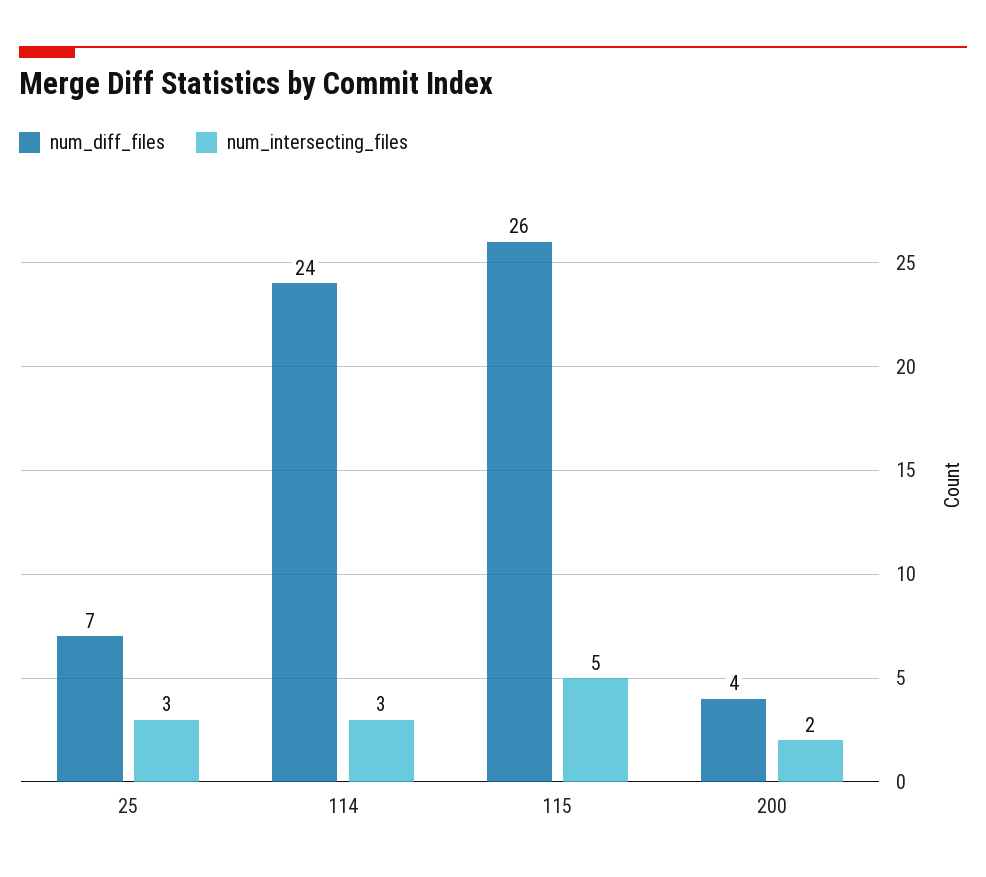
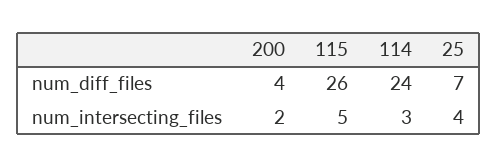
  {
    "num_diff_files": {
      "25": 7,
      "114": 24,
      "115": 26,
      "200": 4
    },
    "num_intersecting_files": {
-     "25": 3,
+     "25": 4,
      "114": 3,
      "115": 5,
      "200": 2
    }
  }

